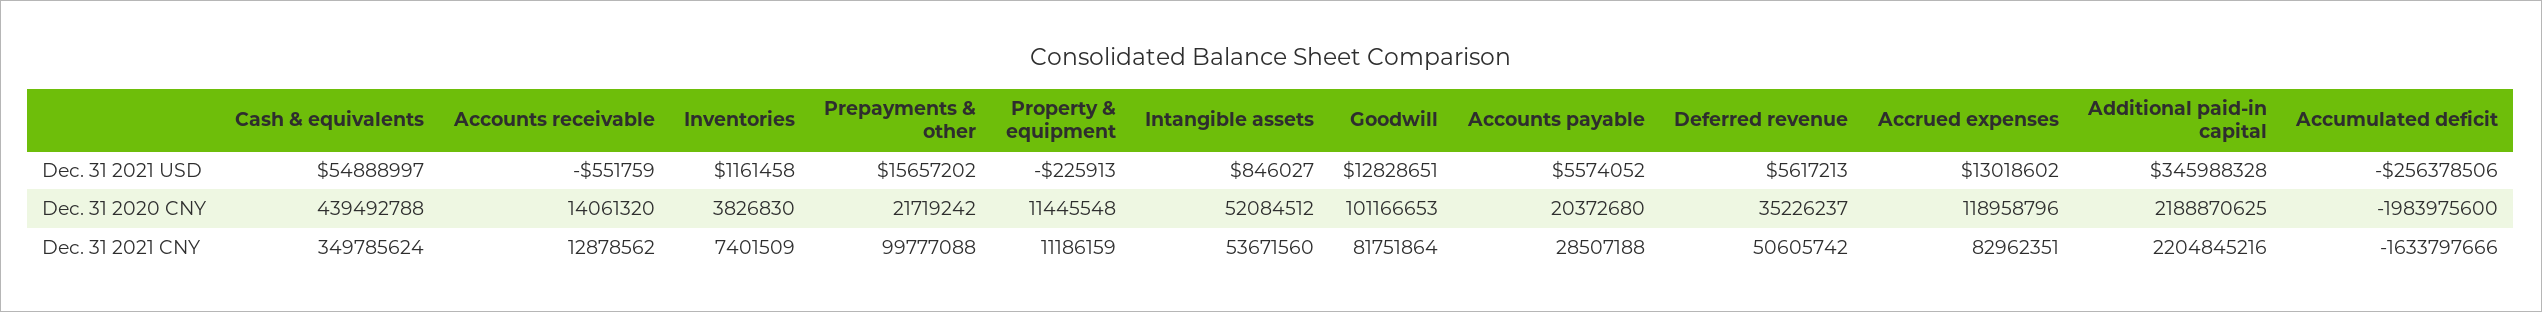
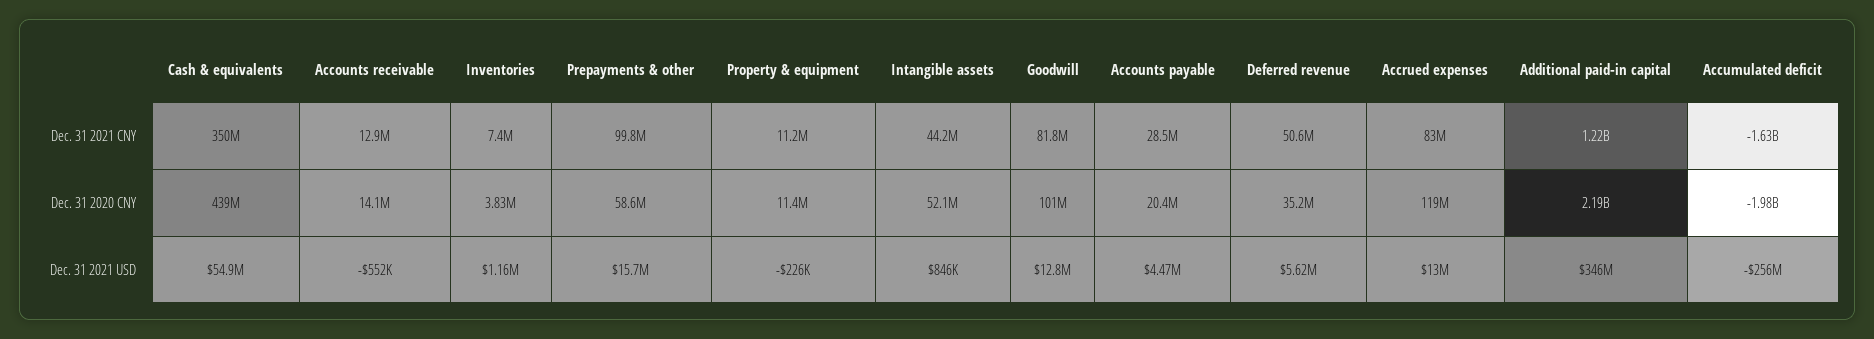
  {
    "Cash & equivalents": {
      "Dec. 31 2021 USD": 54888997,
      "Dec. 31 2020 CNY": 439492788,
      "Dec. 31 2021 CNY": 349785624
    },
    "Accounts receivable": {
      "Dec. 31 2021 USD": -551759,
      "Dec. 31 2020 CNY": 14061320,
      "Dec. 31 2021 CNY": 12878562
    },
    "Inventories": {
      "Dec. 31 2021 USD": 1161458,
      "Dec. 31 2020 CNY": 3826830,
      "Dec. 31 2021 CNY": 7401509
    },
    "Prepayments & other": {
      "Dec. 31 2021 USD": 15657202,
-     "Dec. 31 2020 CNY": 21719242,
+     "Dec. 31 2020 CNY": 58600000,
      "Dec. 31 2021 CNY": 99777088
    },
    "Property & equipment": {
      "Dec. 31 2021 USD": -225913,
      "Dec. 31 2020 CNY": 11445548,
      "Dec. 31 2021 CNY": 11186159
    },
    "Intangible assets": {
      "Dec. 31 2021 USD": 846027,
      "Dec. 31 2020 CNY": 52084512,
-     "Dec. 31 2021 CNY": 53671560
+     "Dec. 31 2021 CNY": 44200000
    },
    "Goodwill": {
      "Dec. 31 2021 USD": 12828651,
      "Dec. 31 2020 CNY": 101166653,
      "Dec. 31 2021 CNY": 81751864
    },
    "Accounts payable": {
-     "Dec. 31 2021 USD": 5574052,
+     "Dec. 31 2021 USD": 4470000,
      "Dec. 31 2020 CNY": 20372680,
      "Dec. 31 2021 CNY": 28507188
    },
    "Deferred revenue": {
      "Dec. 31 2021 USD": 5617213,
      "Dec. 31 2020 CNY": 35226237,
      "Dec. 31 2021 CNY": 50605742
    },
    "Accrued expenses": {
      "Dec. 31 2021 USD": 13018602,
      "Dec. 31 2020 CNY": 118958796,
      "Dec. 31 2021 CNY": 82962351
    },
    "Additional paid-in capital": {
      "Dec. 31 2021 USD": 345988328,
      "Dec. 31 2020 CNY": 2188870625,
-     "Dec. 31 2021 CNY": 2204845216
+     "Dec. 31 2021 CNY": 1220000000
    },
    "Accumulated deficit": {
      "Dec. 31 2021 USD": -256378506,
      "Dec. 31 2020 CNY": -1983975600,
      "Dec. 31 2021 CNY": -1633797666
    }
  }

